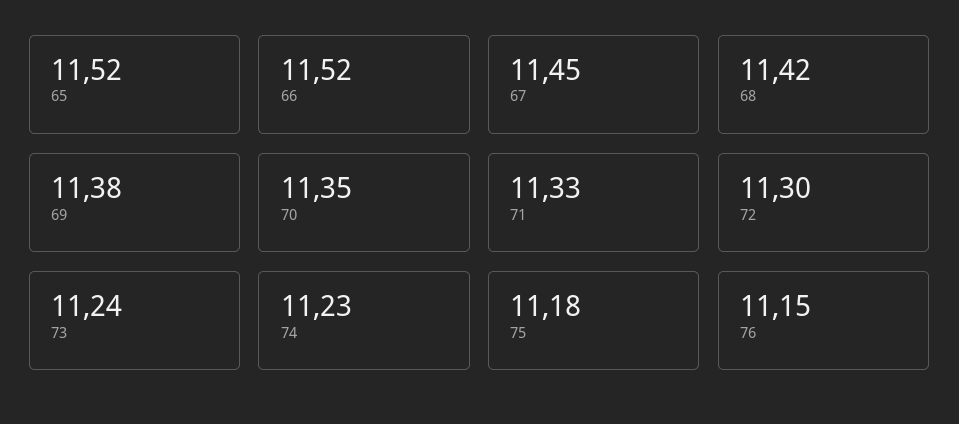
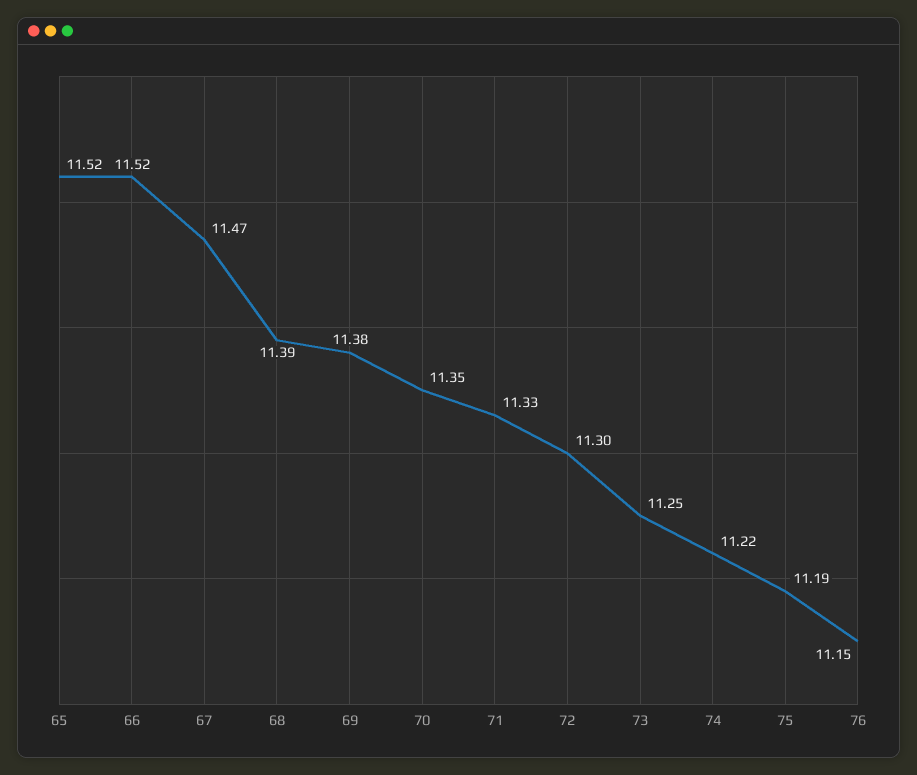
  {
    "65": 11.52,
    "66": 11.52,
-   "67": 11.45,
+   "67": 11.47,
-   "68": 11.42,
+   "68": 11.39,
    "69": 11.38,
    "70": 11.35,
    "71": 11.33,
    "72": 11.3,
-   "73": 11.24,
+   "73": 11.25,
-   "74": 11.23,
+   "74": 11.22,
-   "75": 11.18,
+   "75": 11.19,
    "76": 11.15
  }

